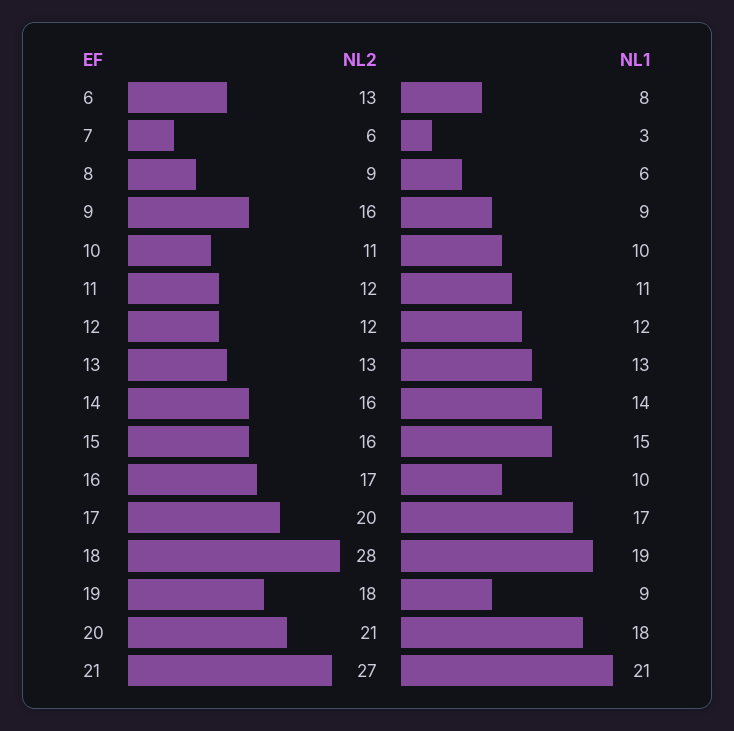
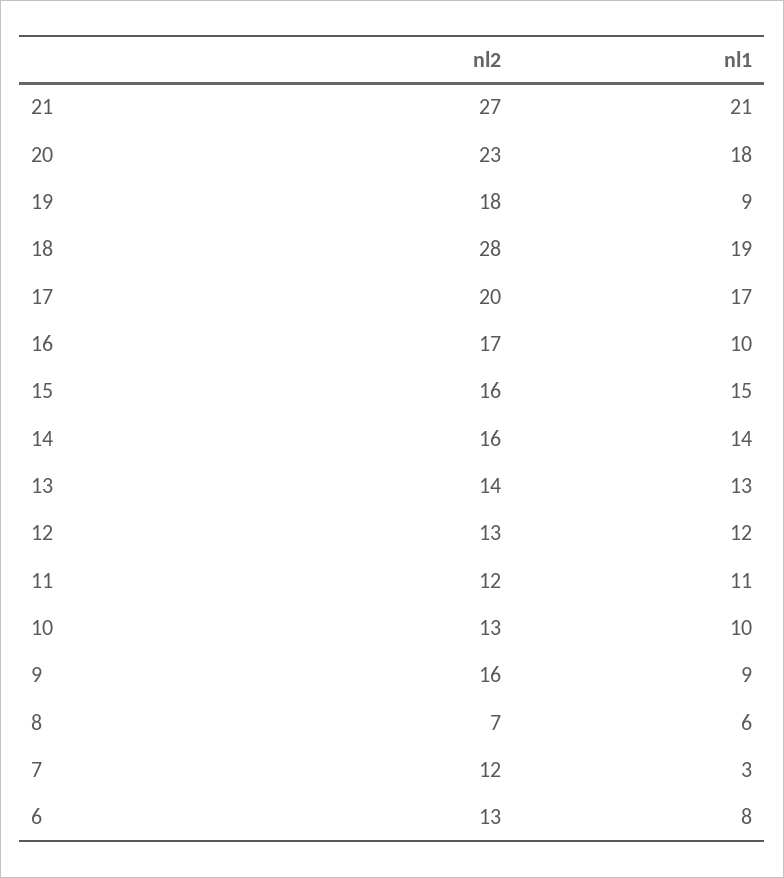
  {
    "NL2": {
      "6": 13,
-     "7": 6,
+     "7": 12,
-     "8": 9,
+     "8": 7,
      "9": 16,
-     "10": 11,
+     "10": 13,
      "11": 12,
-     "12": 12,
+     "12": 13,
-     "13": 13,
+     "13": 14,
      "14": 16,
      "15": 16,
      "16": 17,
      "17": 20,
      "18": 28,
      "19": 18,
-     "20": 21,
+     "20": 23,
      "21": 27
    },
    "NL1": {
      "6": 8,
      "7": 3,
      "8": 6,
      "9": 9,
      "10": 10,
      "11": 11,
      "12": 12,
      "13": 13,
      "14": 14,
      "15": 15,
      "16": 10,
      "17": 17,
      "18": 19,
      "19": 9,
      "20": 18,
      "21": 21
    }
  }

